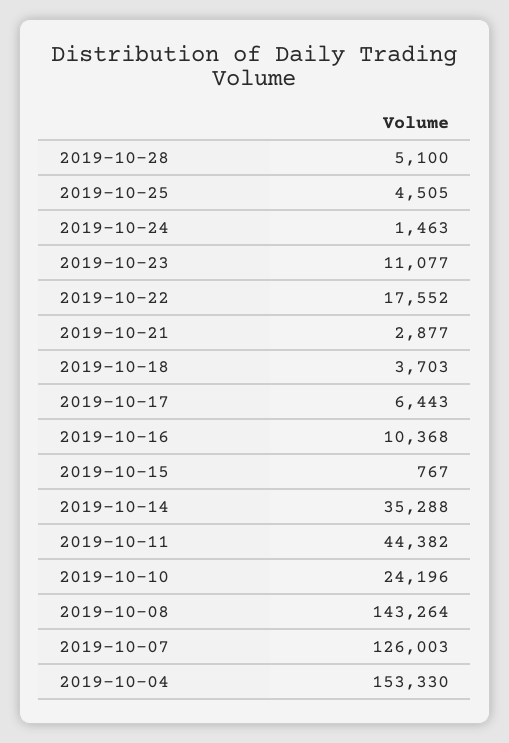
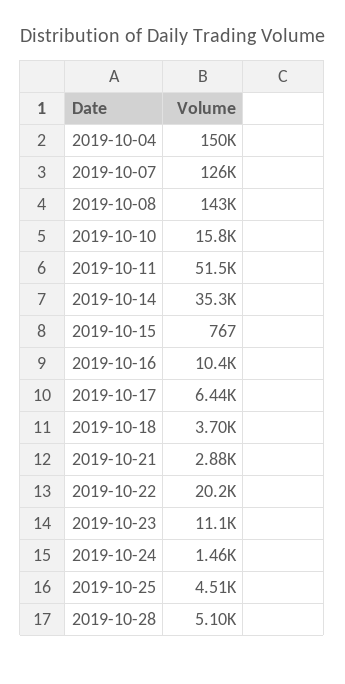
  {
    "2019-10-28": 5100,
    "2019-10-25": 4505,
    "2019-10-24": 1463,
    "2019-10-23": 11077,
-   "2019-10-22": 17552,
+   "2019-10-22": 20200,
    "2019-10-21": 2877,
    "2019-10-18": 3703,
    "2019-10-17": 6443,
    "2019-10-16": 10368,
    "2019-10-15": 767,
    "2019-10-14": 35288,
-   "2019-10-11": 44382,
+   "2019-10-11": 51500,
-   "2019-10-10": 24196,
+   "2019-10-10": 15800,
    "2019-10-08": 143264,
    "2019-10-07": 126003,
-   "2019-10-04": 153330
+   "2019-10-04": 150000
  }

